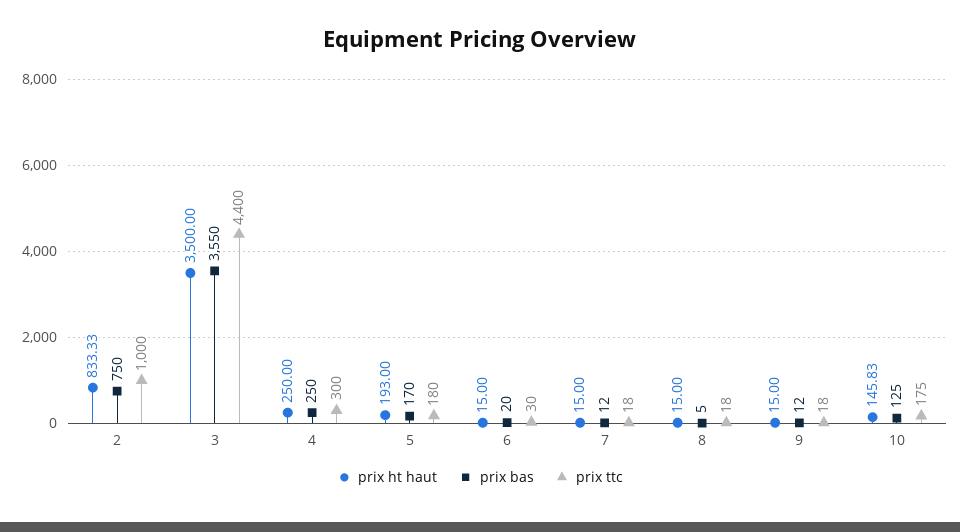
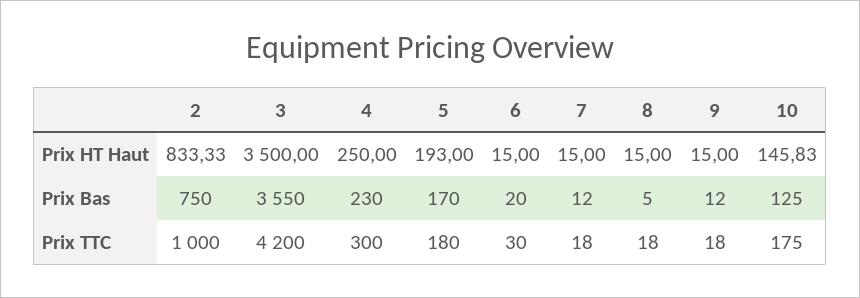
  {
    "prix ht haut": {
      "2": 833.33,
      "3": 3500,
      "4": 250,
      "5": 193,
      "6": 15,
      "7": 15,
      "8": 15,
      "9": 15,
      "10": 145.83
    },
    "prix bas": {
      "2": 750,
      "3": 3550,
-     "4": 250,
+     "4": 230,
      "5": 170,
      "6": 20,
      "7": 12,
      "8": 5,
      "9": 12,
      "10": 125
    },
    "prix ttc": {
      "2": 1000,
-     "3": 4400,
+     "3": 4200,
      "4": 300,
      "5": 180,
      "6": 30,
      "7": 18,
      "8": 18,
      "9": 18,
      "10": 175
    }
  }

